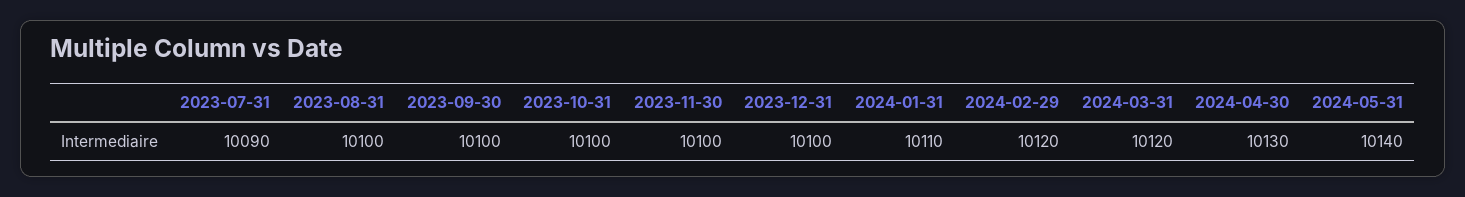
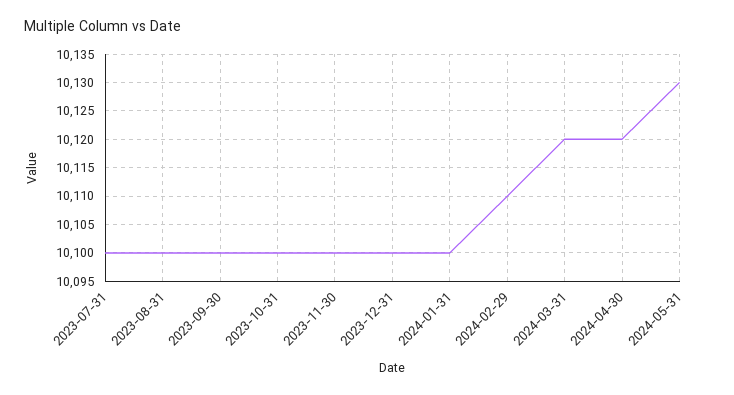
  {
-   "2023-07-31": 10090,
+   "2023-07-31": 10100,
    "2023-08-31": 10100,
    "2023-09-30": 10100,
    "2023-10-31": 10100,
    "2023-11-30": 10100,
    "2023-12-31": 10100,
-   "2024-01-31": 10110,
+   "2024-01-31": 10100,
-   "2024-02-29": 10120,
+   "2024-02-29": 10110,
    "2024-03-31": 10120,
-   "2024-04-30": 10130,
+   "2024-04-30": 10120,
-   "2024-05-31": 10140
+   "2024-05-31": 10130
  }

